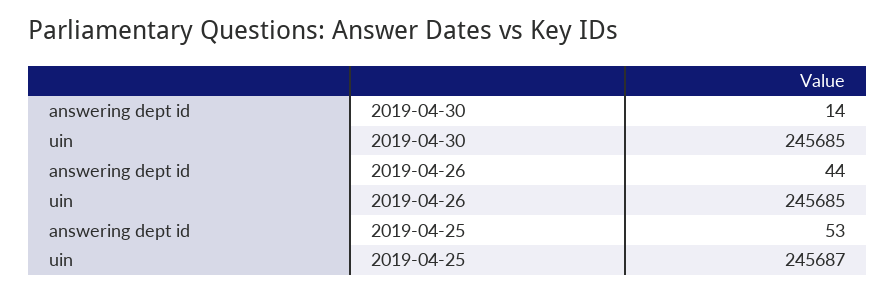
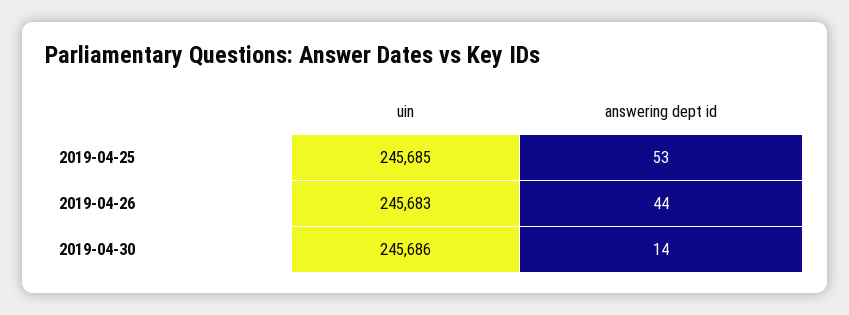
  {
    "answering dept id": {
      "2019-04-30": 14,
      "2019-04-26": 44,
      "2019-04-25": 53
    },
    "uin": {
-     "2019-04-30": 245685,
+     "2019-04-30": 245686,
-     "2019-04-26": 245685,
+     "2019-04-26": 245683,
-     "2019-04-25": 245687
+     "2019-04-25": 245685
    }
  }

